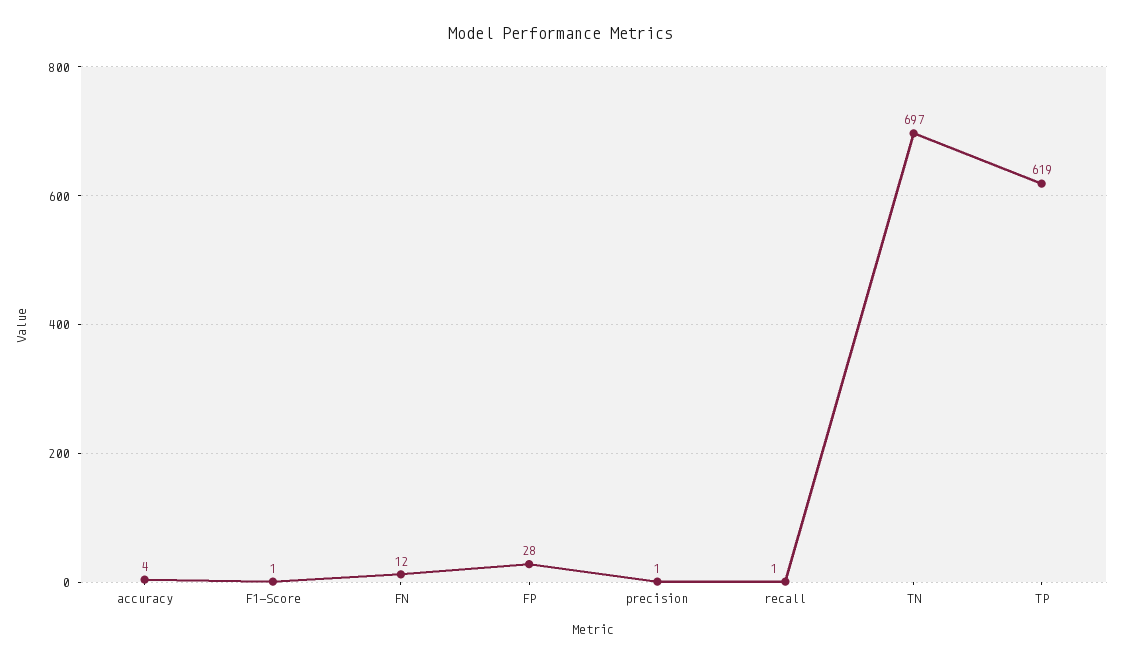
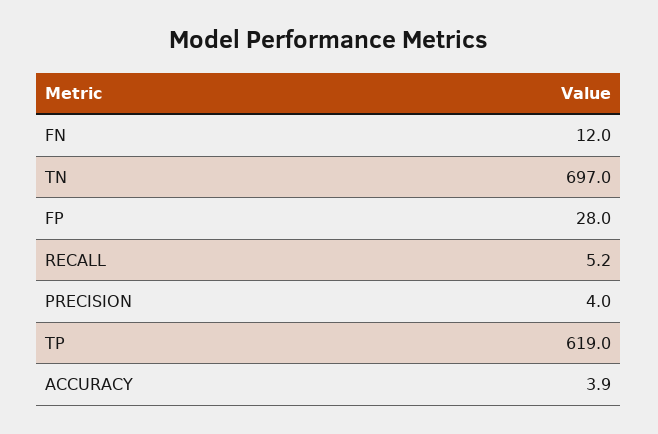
  {
    "accuracy": 3.9,
-   "F1-Score": 1,
    "FN": 12,
    "FP": 28,
-   "precision": 1,
+   "precision": 4,
-   "recall": 1,
+   "recall": 5.2,
    "TN": 697,
    "TP": 619
  }

